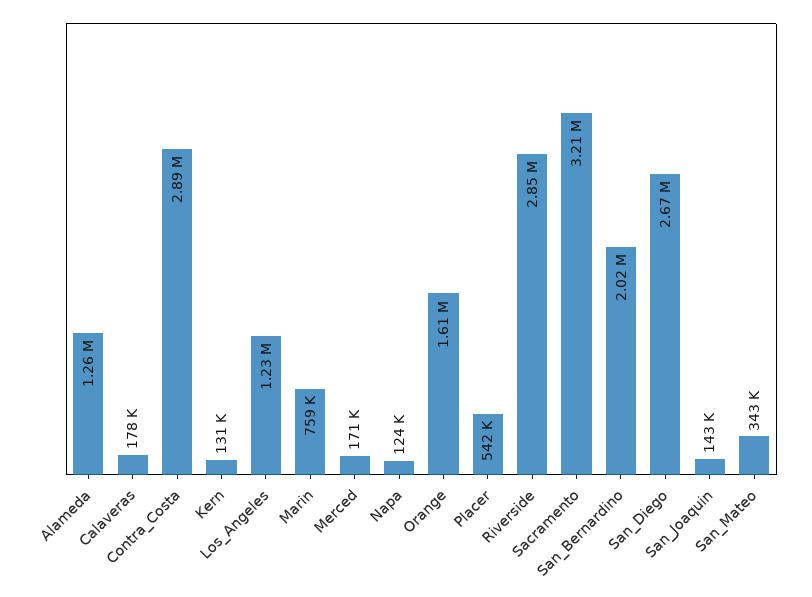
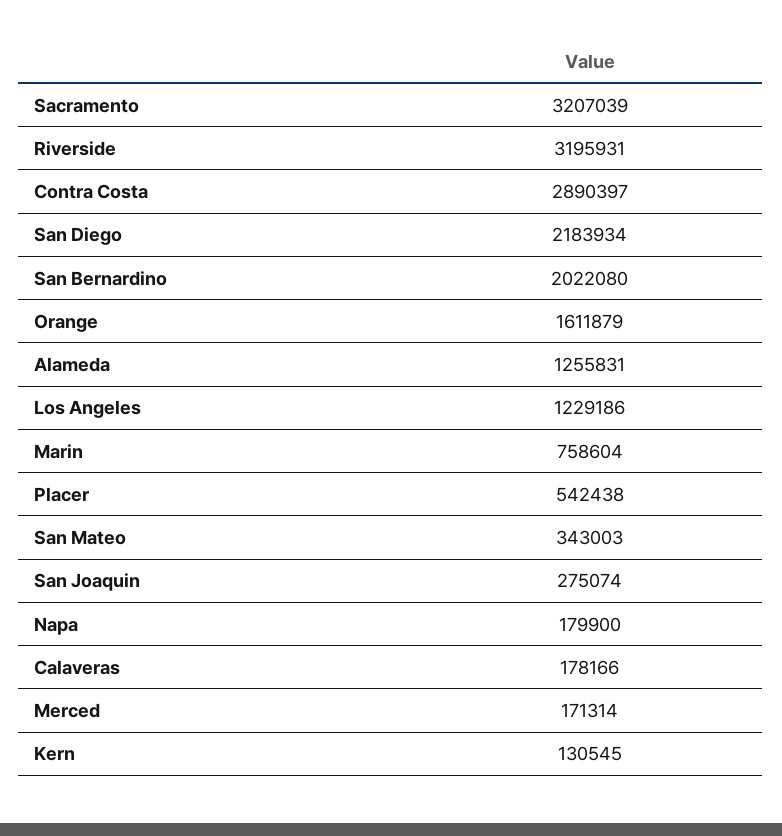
  {
    "Alameda": 1255831,
    "Calaveras": 178166,
    "Contra_Costa": 2890397,
    "Kern": 130545,
    "Los_Angeles": 1229186,
    "Marin": 758604,
    "Merced": 171314,
-   "Napa": 124000,
+   "Napa": 179900,
    "Orange": 1611879,
    "Placer": 542438,
-   "Riverside": 2850000,
+   "Riverside": 3195931,
    "Sacramento": 3207039,
    "San_Bernardino": 2022080,
-   "San_Diego": 2670000,
+   "San_Diego": 2183934,
-   "San_Joaquin": 143000,
+   "San_Joaquin": 275074,
    "San_Mateo": 343003
  }

